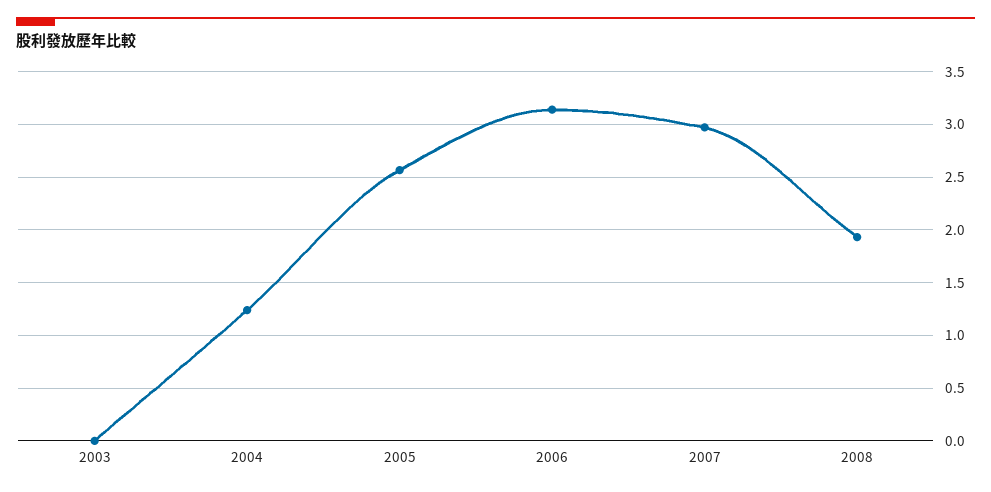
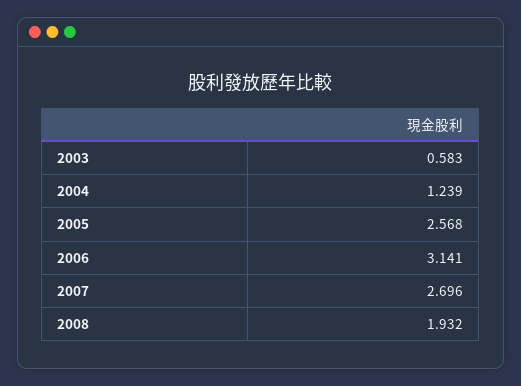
  {
-   "2003": 0,
+   "2003": 0.583,
    "2004": 1.239,
    "2005": 2.568,
    "2006": 3.141,
-   "2007": 3,
+   "2007": 2.696,
    "2008": 1.932
  }

